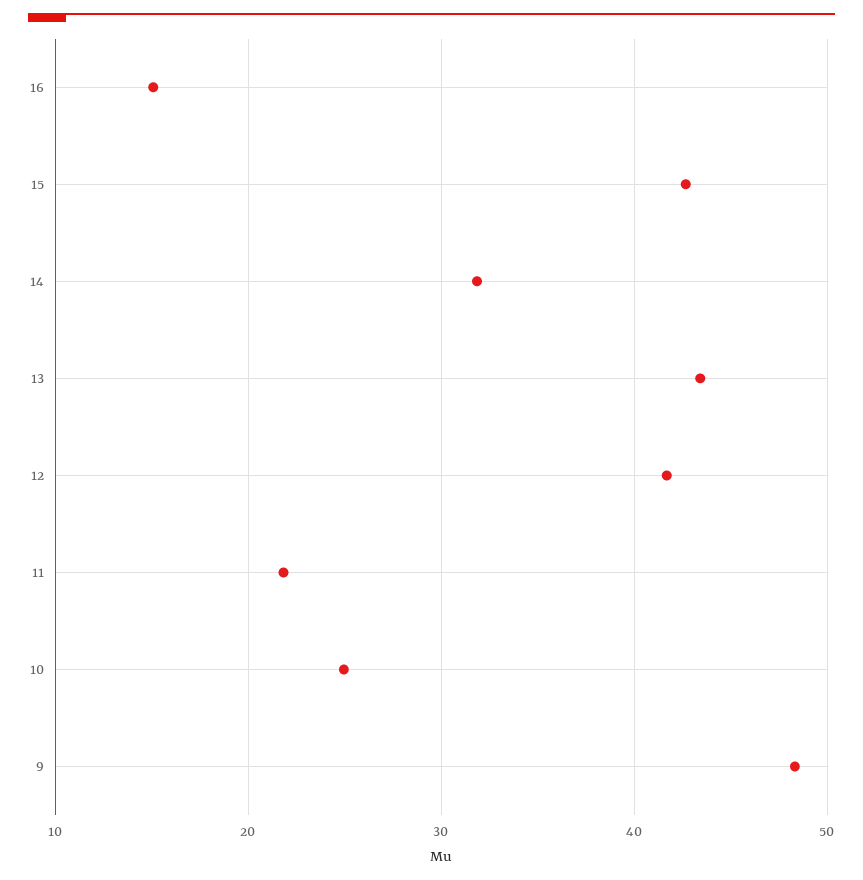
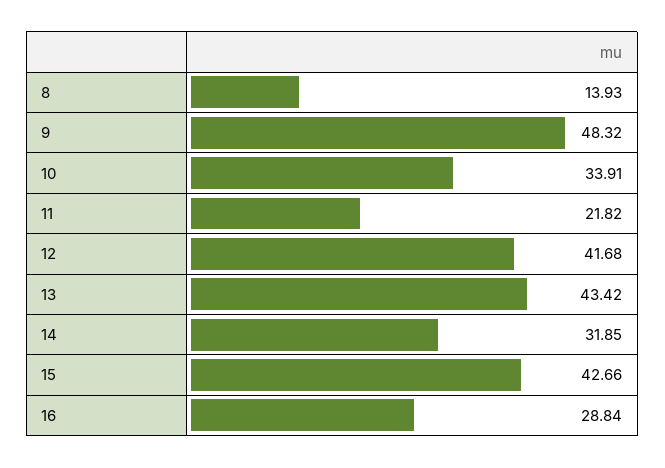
  {
-   "16": 15,
+   "16": 28.84,
    "15": 42.66,
    "14": 31.85,
    "13": 43.42,
    "12": 41.68,
    "11": 21.82,
-   "10": 25,
+   "10": 33.91,
-   "9": 48.32
+   "9": 48.32,
+   "8": 13.93
  }

